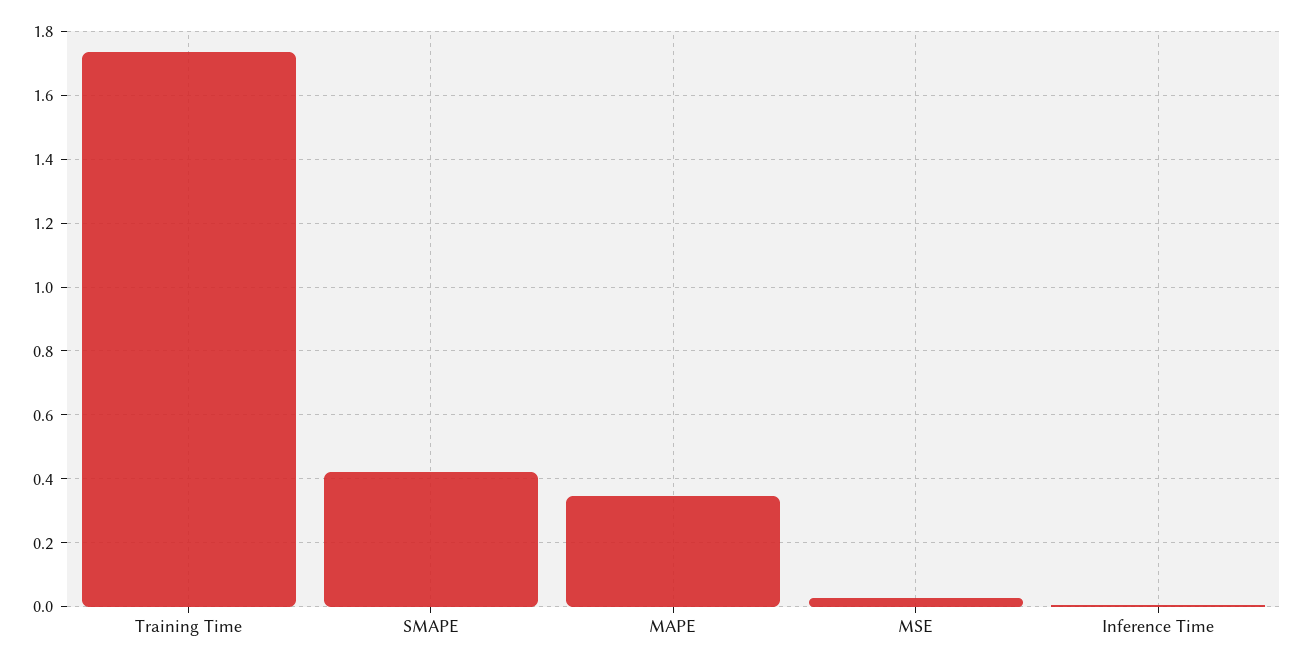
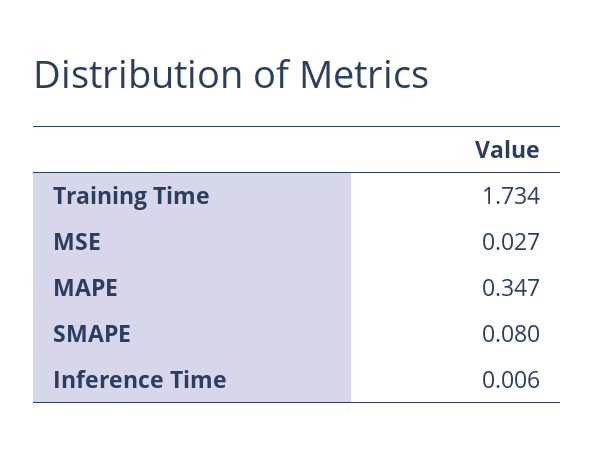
  {
    "Training Time": 1.734,
-   "SMAPE": 0.42,
+   "SMAPE": 0.08,
    "MAPE": 0.347,
    "MSE": 0.027,
    "Inference Time": 0.006
  }

